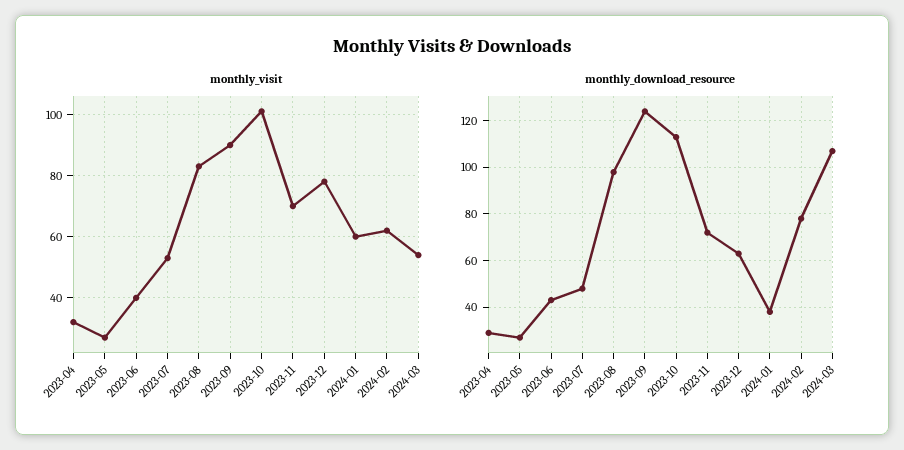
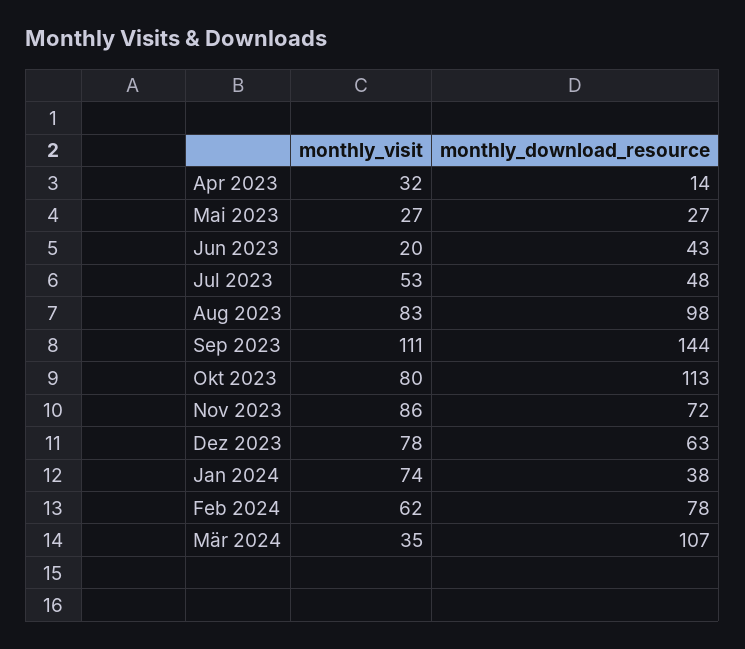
  {
    "monthly_visit": {
      "2023-04": 32,
      "2023-05": 27,
-     "2023-06": 40,
+     "2023-06": 20,
      "2023-07": 53,
      "2023-08": 83,
-     "2023-09": 90,
+     "2023-09": 111,
-     "2023-10": 100,
+     "2023-10": 80,
-     "2023-11": 70,
+     "2023-11": 86,
      "2023-12": 78,
-     "2024-01": 60,
+     "2024-01": 74,
      "2024-02": 62,
-     "2024-03": 55
+     "2024-03": 35
    },
    "monthly_download_resource": {
-     "2023-04": 30,
+     "2023-04": 14,
      "2023-05": 27,
      "2023-06": 43,
      "2023-07": 48,
      "2023-08": 98,
-     "2023-09": 125,
+     "2023-09": 144,
      "2023-10": 113,
      "2023-11": 72,
      "2023-12": 63,
      "2024-01": 38,
      "2024-02": 78,
      "2024-03": 107
    }
  }

